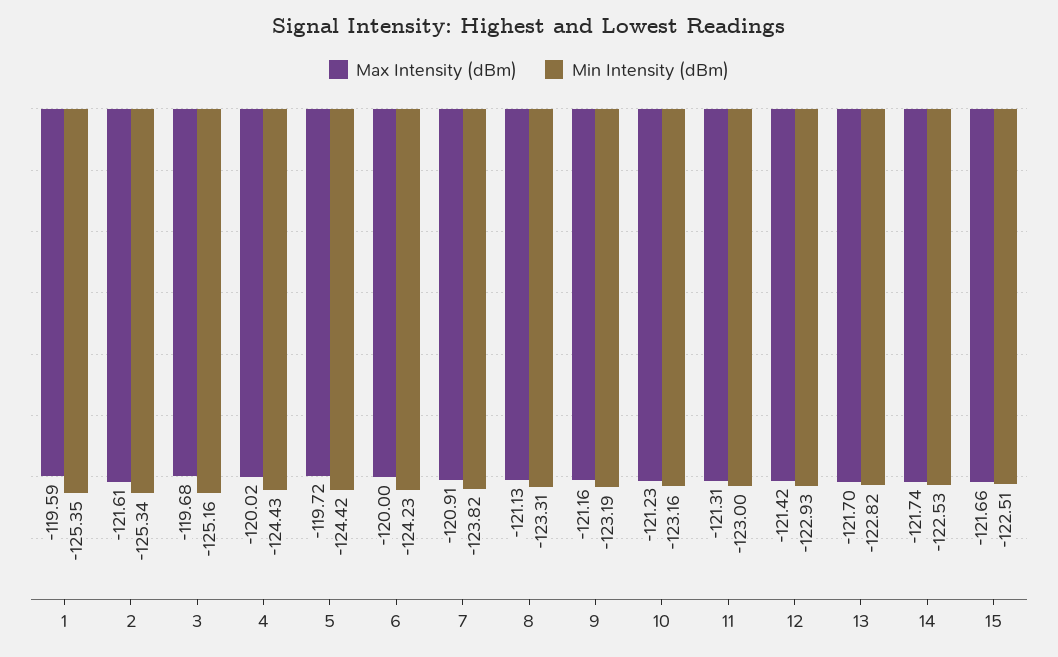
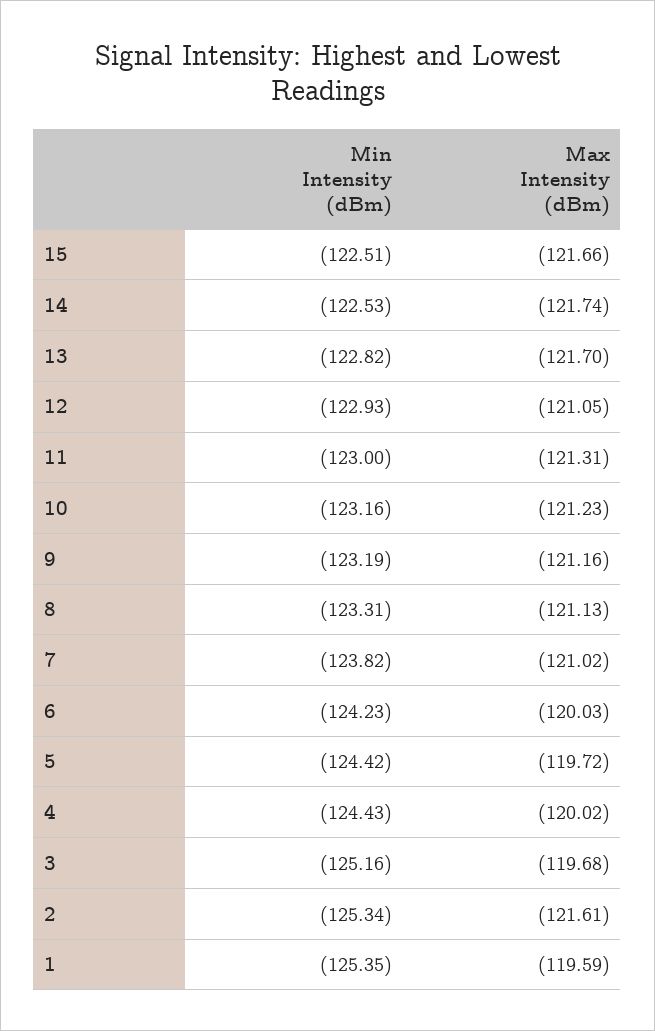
  {
    "Max Intensity (dBm)": {
      "1": -119.59,
      "2": -121.61,
      "3": -119.68,
      "4": -120.02,
      "5": -119.72,
-     "6": -120,
+     "6": -120.03,
-     "7": -120.91,
+     "7": -121.02,
      "8": -121.13,
      "9": -121.16,
      "10": -121.23,
      "11": -121.31,
-     "12": -121.42,
+     "12": -121.05,
      "13": -121.7,
      "14": -121.74,
      "15": -121.66
    },
    "Min Intensity (dBm)": {
      "1": -125.35,
      "2": -125.34,
      "3": -125.16,
      "4": -124.43,
      "5": -124.42,
      "6": -124.23,
      "7": -123.82,
      "8": -123.31,
      "9": -123.19,
      "10": -123.16,
      "11": -123,
      "12": -122.93,
      "13": -122.82,
      "14": -122.53,
      "15": -122.51
    }
  }

